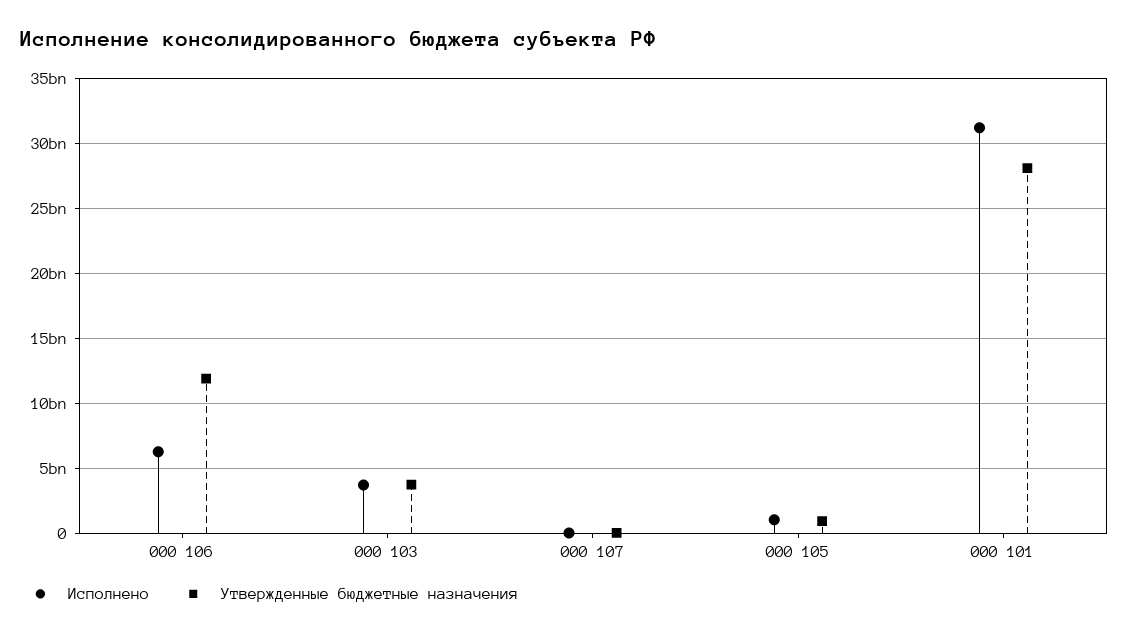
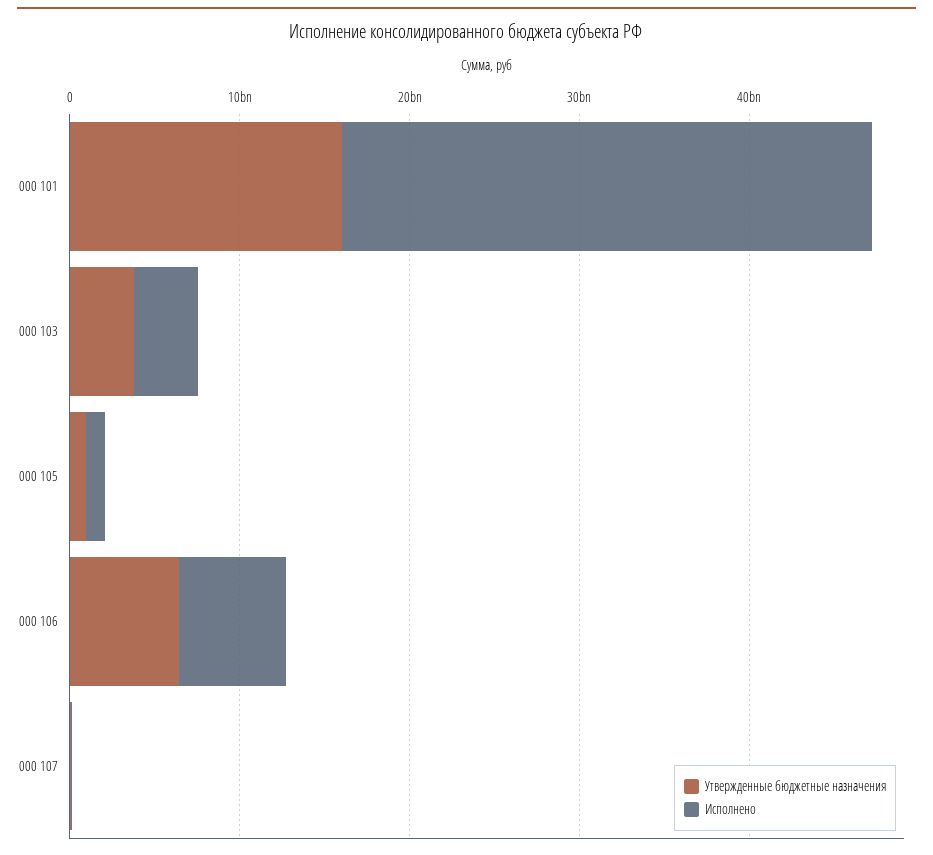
  {
    "Исполнено": {
      "000 106": 6500000000,
      "000 103": 4000000000,
      "000 107": 0,
      "000 105": 1000000000,
      "000 101": 31000000000
    },
    "Утвержденные бюджетные назначения": {
-     "000 106": 12000000000,
+     "000 106": 6000000000,
      "000 103": 4000000000,
      "000 107": 0,
      "000 105": 1000000000,
-     "000 101": 28000000000
+     "000 101": 16000000000
    }
  }

